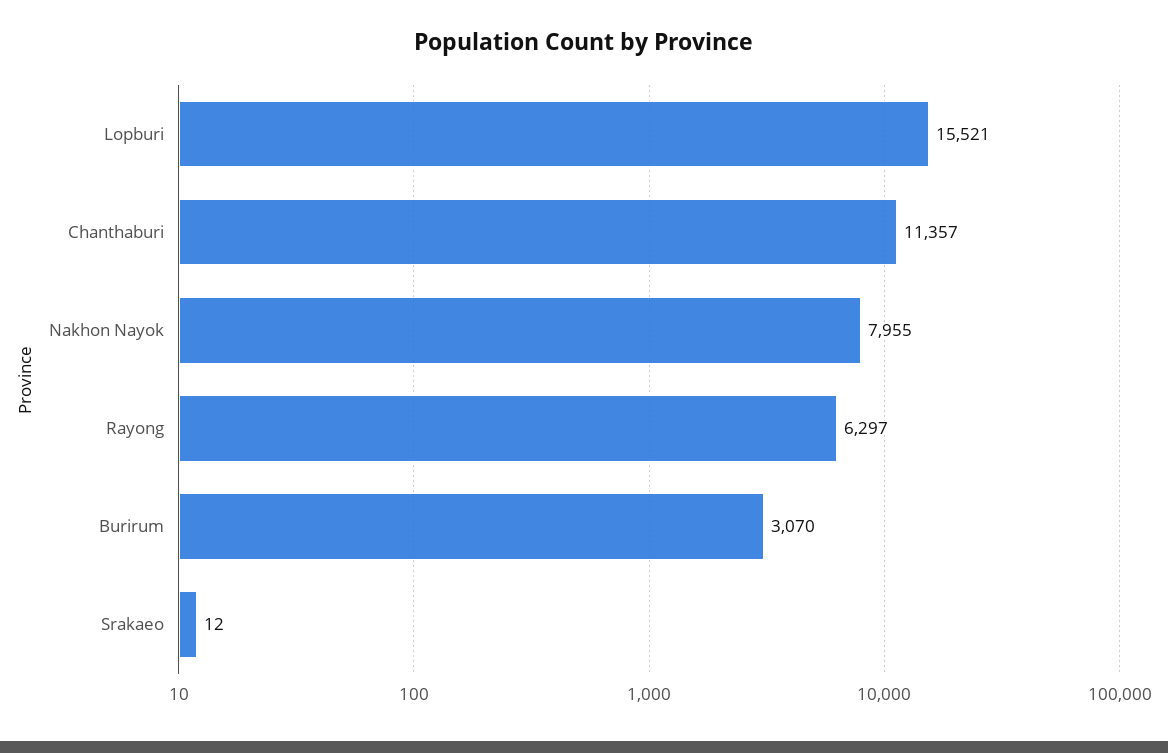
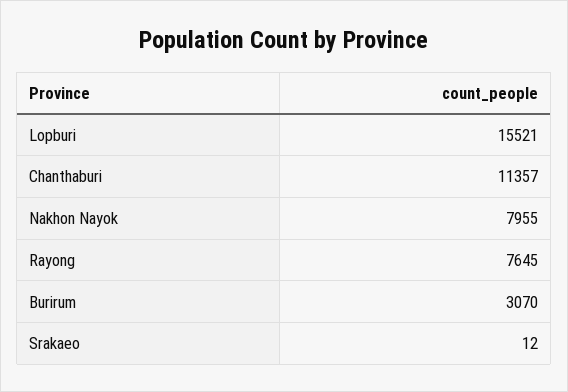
  {
    "Lopburi": 15521,
    "Chanthaburi": 11357,
    "Nakhon Nayok": 7955,
-   "Rayong": 6297,
+   "Rayong": 7645,
    "Burirum": 3070,
    "Srakaeo": 12
  }

